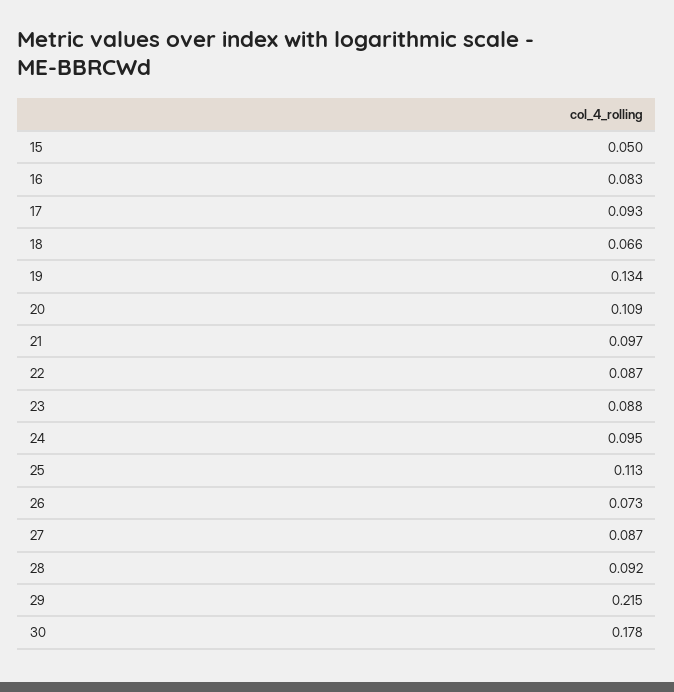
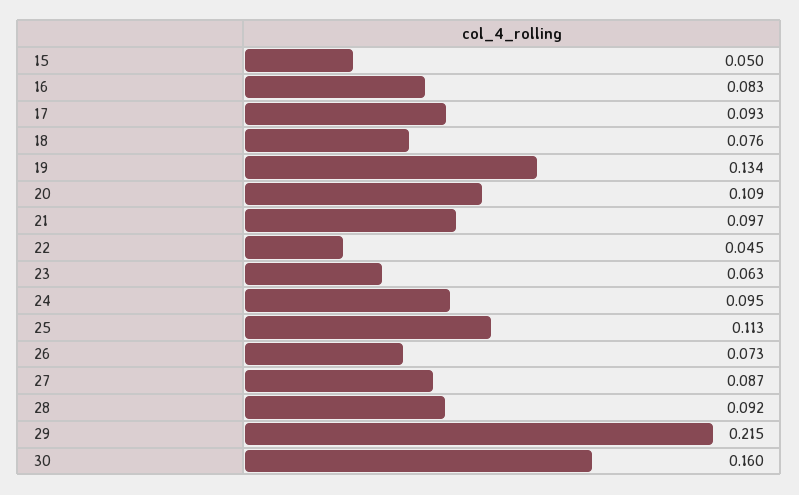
  {
    "15": 0.05,
    "16": 0.083,
    "17": 0.093,
-   "18": 0.066,
+   "18": 0.076,
    "19": 0.134,
    "20": 0.109,
    "21": 0.097,
-   "22": 0.087,
+   "22": 0.045,
-   "23": 0.088,
+   "23": 0.063,
    "24": 0.095,
    "25": 0.113,
    "26": 0.073,
    "27": 0.087,
    "28": 0.092,
    "29": 0.215,
-   "30": 0.178
+   "30": 0.16
  }

